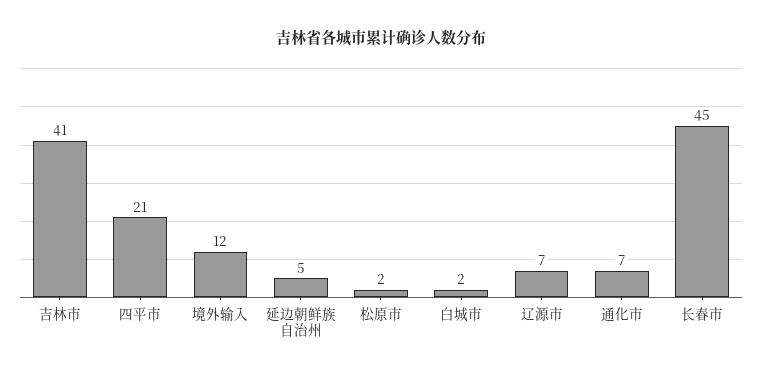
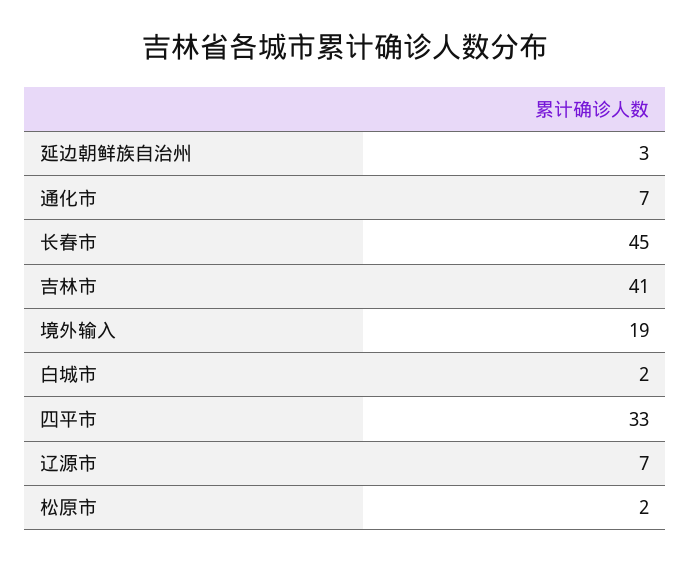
  {
    "吉林市": 41,
-   "四平市": 21,
+   "四平市": 33,
-   "境外输入": 12,
+   "境外输入": 19,
-   "延边朝鲜族自治州": 5,
+   "延边朝鲜族自治州": 3,
    "松原市": 2,
    "白城市": 2,
    "辽源市": 7,
    "通化市": 7,
    "长春市": 45
  }

